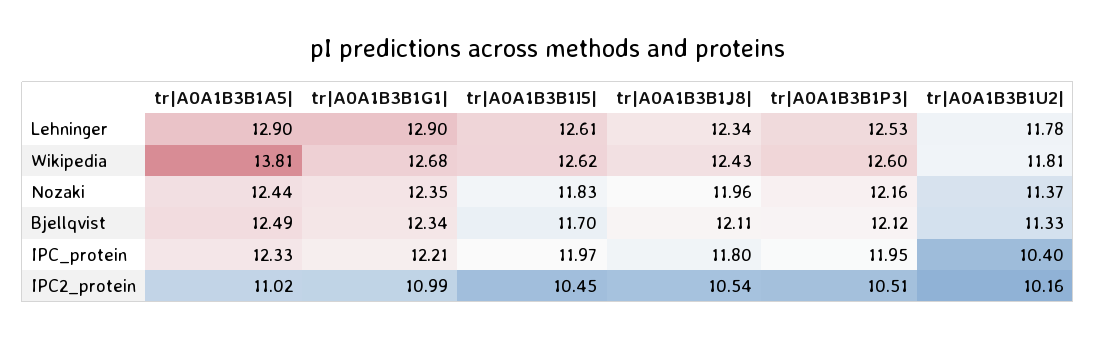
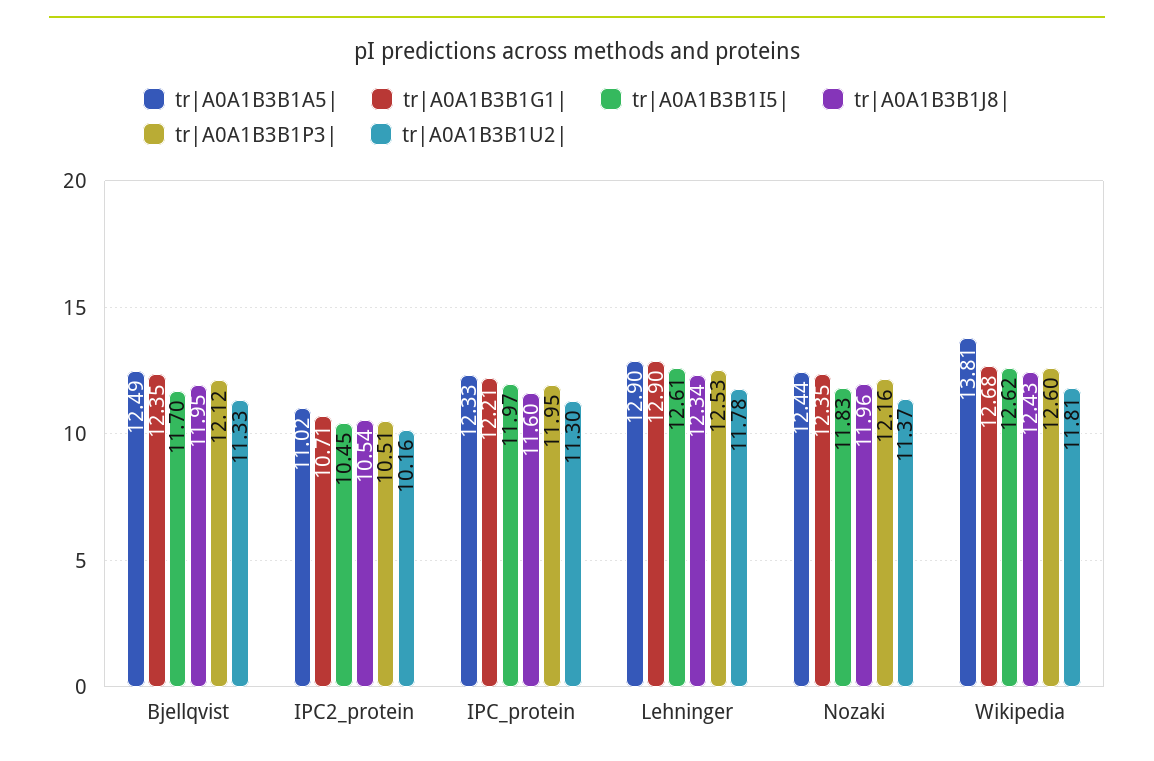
  {
    "tr|A0A1B3B1A5|": {
      "Lehninger": 12.9,
      "Wikipedia": 13.81,
      "Nozaki": 12.44,
      "Bjellqvist": 12.49,
      "IPC_protein": 12.33,
      "IPC2_protein": 11.02
    },
    "tr|A0A1B3B1G1|": {
      "Lehninger": 12.9,
      "Wikipedia": 12.68,
      "Nozaki": 12.35,
-     "Bjellqvist": 12.34,
+     "Bjellqvist": 12.35,
      "IPC_protein": 12.21,
-     "IPC2_protein": 10.99
+     "IPC2_protein": 10.71
    },
    "tr|A0A1B3B1I5|": {
      "Lehninger": 12.61,
      "Wikipedia": 12.62,
      "Nozaki": 11.83,
      "Bjellqvist": 11.7,
      "IPC_protein": 11.97,
      "IPC2_protein": 10.45
    },
    "tr|A0A1B3B1J8|": {
      "Lehninger": 12.34,
      "Wikipedia": 12.43,
      "Nozaki": 11.96,
-     "Bjellqvist": 12.11,
+     "Bjellqvist": 11.95,
-     "IPC_protein": 11.8,
+     "IPC_protein": 11.6,
      "IPC2_protein": 10.54
    },
    "tr|A0A1B3B1P3|": {
      "Lehninger": 12.53,
      "Wikipedia": 12.6,
      "Nozaki": 12.16,
      "Bjellqvist": 12.12,
      "IPC_protein": 11.95,
      "IPC2_protein": 10.51
    },
    "tr|A0A1B3B1U2|": {
      "Lehninger": 11.78,
      "Wikipedia": 11.81,
      "Nozaki": 11.37,
      "Bjellqvist": 11.33,
-     "IPC_protein": 10.4,
+     "IPC_protein": 11.3,
      "IPC2_protein": 10.16
    }
  }

